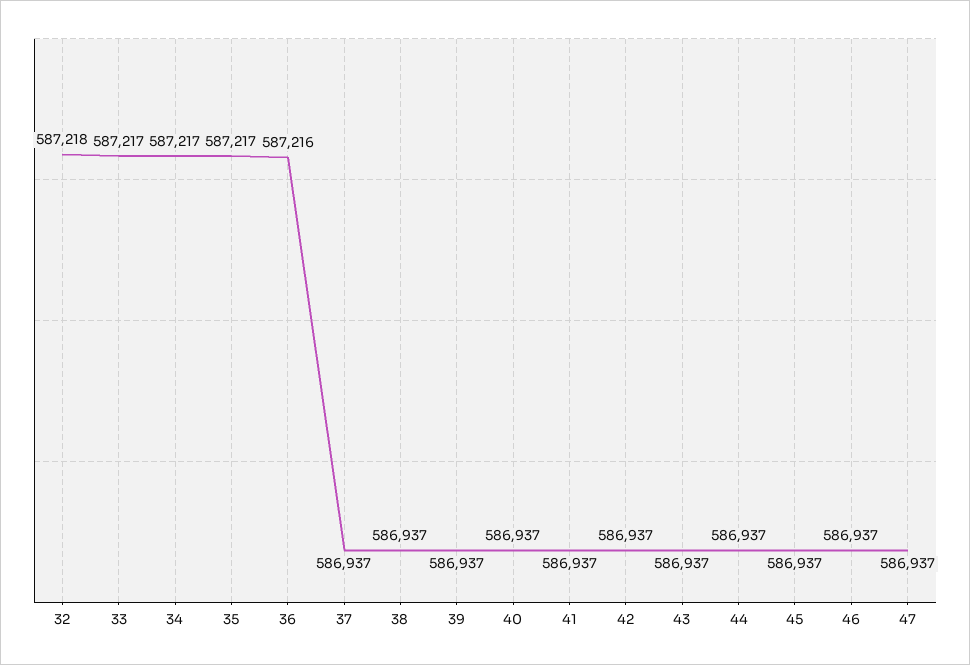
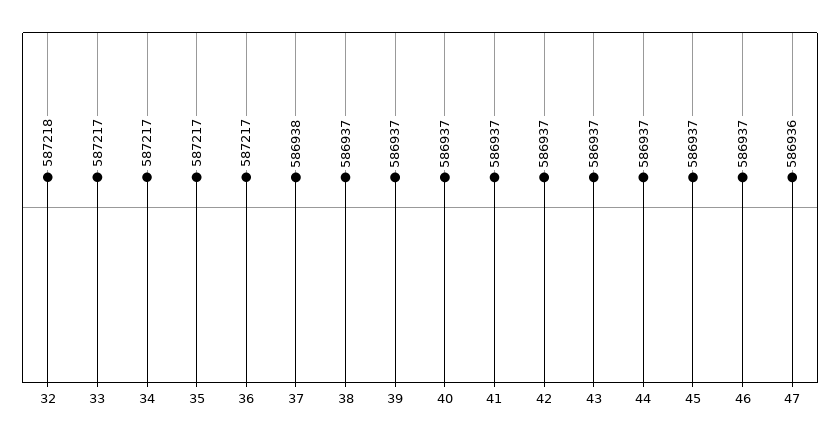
  {
    "32": 587218,
    "33": 587217,
    "34": 587217,
    "35": 587217,
-   "36": 587216,
+   "36": 587217,
-   "37": 586937,
+   "37": 586938,
    "38": 586937,
    "39": 586937,
    "40": 586937,
    "41": 586937,
    "42": 586937,
    "43": 586937,
    "44": 586937,
    "45": 586937,
    "46": 586937,
-   "47": 586937
+   "47": 586936
  }

